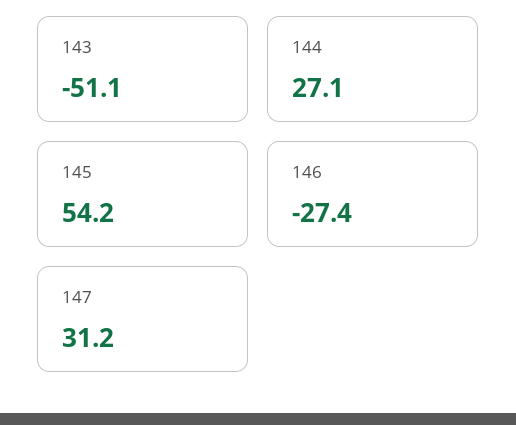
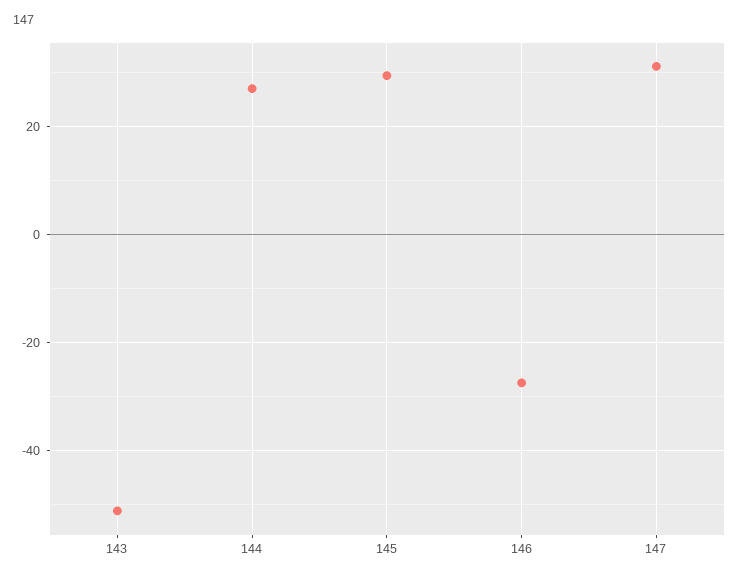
  {
    "143": -51.1,
    "144": 27.1,
-   "145": 54.2,
+   "145": 30,
    "146": -27.4,
    "147": 31.2
  }

